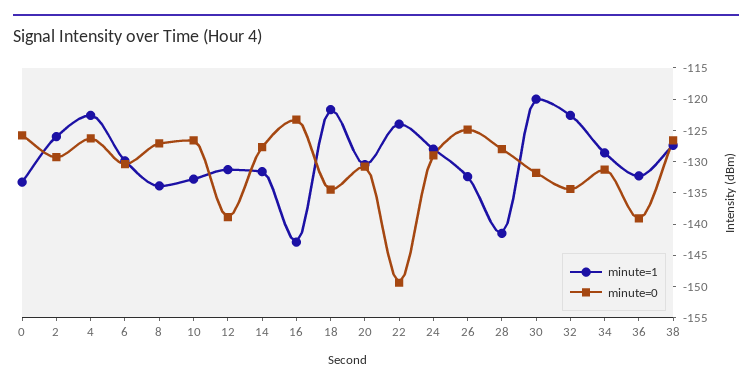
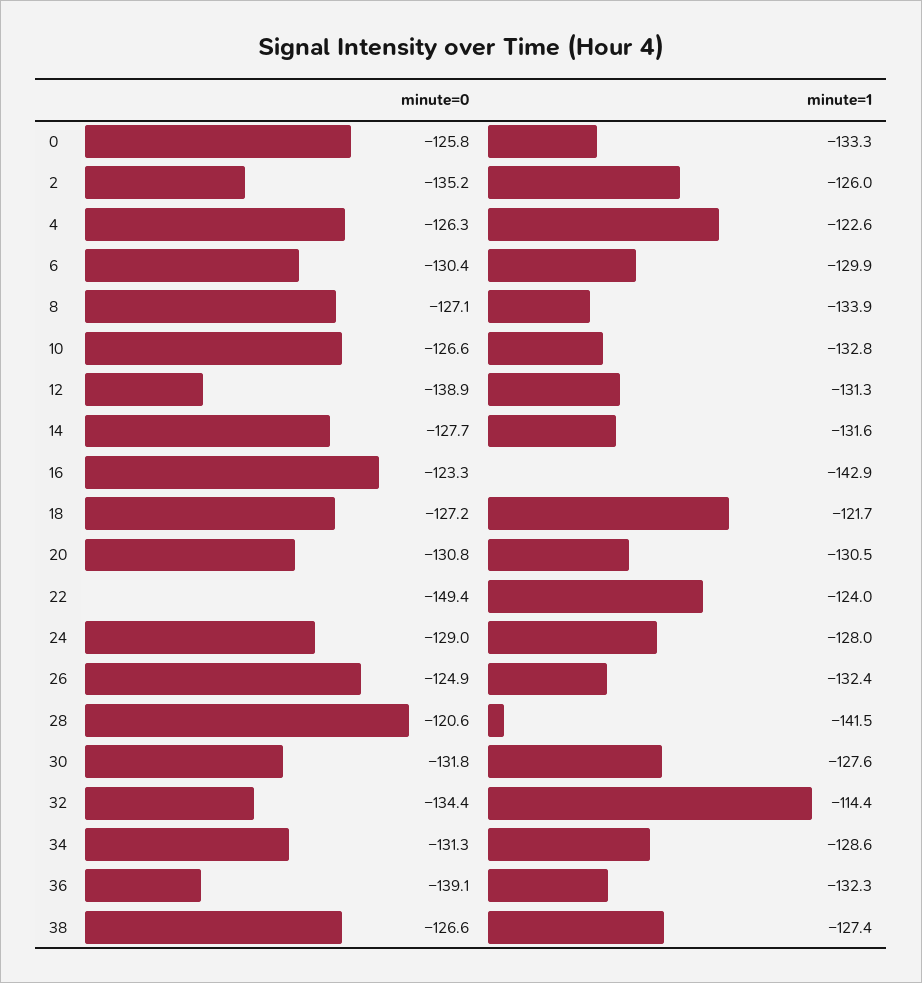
  {
    "minute=1": {
      "0": -133.3,
      "2": -126,
      "4": -122.6,
      "6": -129.9,
      "8": -133.9,
      "10": -132.8,
      "12": -131.3,
      "14": -131.6,
      "16": -142.9,
      "18": -121.7,
      "20": -130.5,
      "22": -124,
      "24": -128,
      "26": -132.4,
      "28": -141.5,
-     "30": -120,
+     "30": -127.6,
-     "32": -122.5,
+     "32": -114.4,
      "34": -128.6,
      "36": -132.3,
      "38": -127.4
    },
    "minute=0": {
      "0": -125.8,
-     "2": -130,
+     "2": -135.2,
      "4": -126.3,
      "6": -130.4,
      "8": -127.1,
      "10": -126.6,
      "12": -138.9,
      "14": -127.7,
      "16": -123.3,
-     "18": -135,
+     "18": -127.2,
      "20": -130.8,
      "22": -149.4,
      "24": -129,
      "26": -124.9,
-     "28": -127.5,
+     "28": -120.6,
      "30": -131.8,
      "32": -134.4,
      "34": -131.3,
      "36": -139.1,
      "38": -126.6
    }
  }

